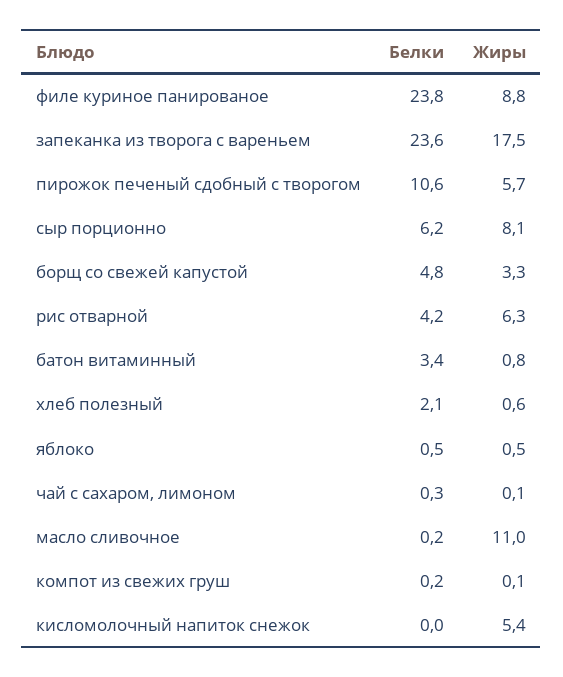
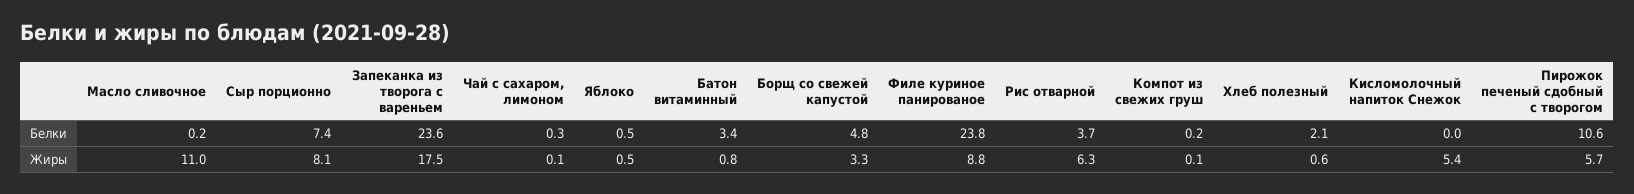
  {
    "Белки": {
      "филе куриное панированое": 23.8,
      "запеканка из творога с вареньем": 23.6,
      "пирожок печеный сдобный с творогом": 10.6,
-     "сыр порционно": 6.2,
+     "сыр порционно": 7.4,
      "борщ со свежей капустой": 4.8,
-     "рис отварной": 4.2,
+     "рис отварной": 3.7,
      "батон витаминный": 3.4,
      "хлеб полезный": 2.1,
      "яблоко": 0.5,
      "чай с сахаром, лимоном": 0.3,
      "масло сливочное": 0.2,
      "компот из свежих груш": 0.2,
      "кисломолочный напиток снежок": 0
    },
    "Жиры": {
      "филе куриное панированое": 8.8,
      "запеканка из творога с вареньем": 17.5,
      "пирожок печеный сдобный с творогом": 5.7,
      "сыр порционно": 8.1,
      "борщ со свежей капустой": 3.3,
      "рис отварной": 6.3,
      "батон витаминный": 0.8,
      "хлеб полезный": 0.6,
      "яблоко": 0.5,
      "чай с сахаром, лимоном": 0.1,
      "масло сливочное": 11,
      "компот из свежих груш": 0.1,
      "кисломолочный напиток снежок": 5.4
    }
  }

